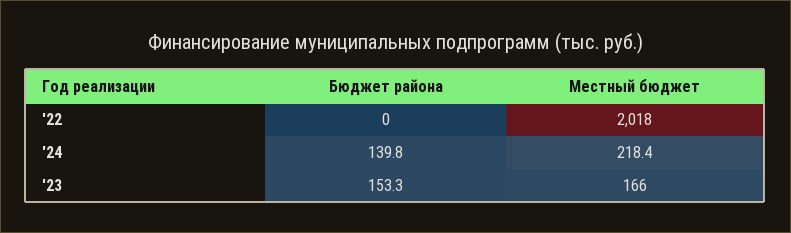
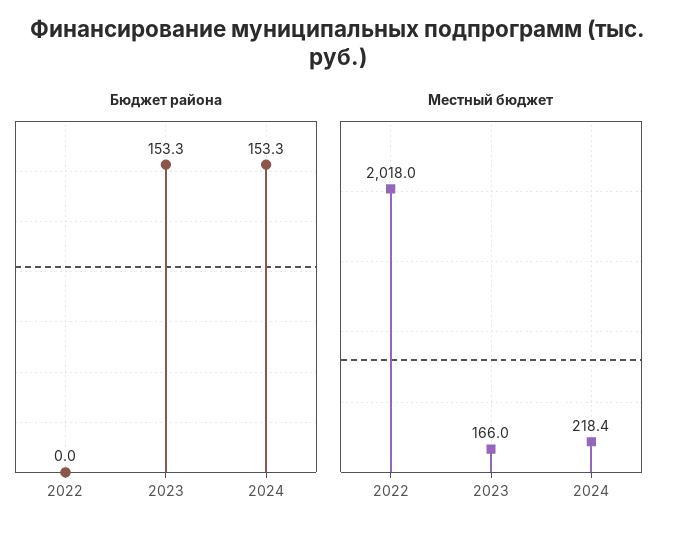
  {
    "Бюджет района": {
      "'22": 0,
-     "'24": 139.8,
+     "'24": 153.3,
      "'23": 153.3
    },
    "Местный бюджет": {
      "'22": 2018,
      "'24": 218.4,
      "'23": 166
    }
  }

